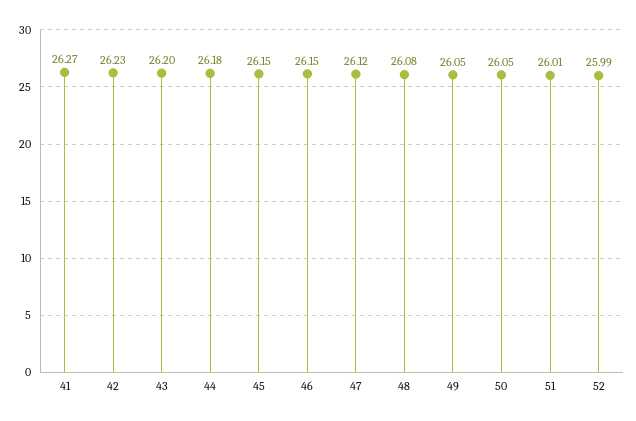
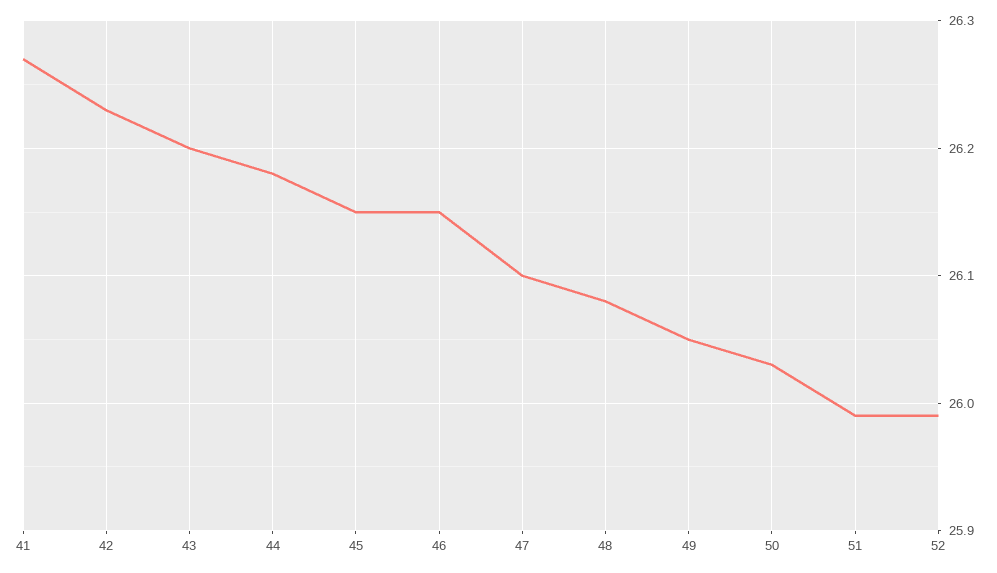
  {
    "41": 26.27,
    "42": 26.23,
    "43": 26.2,
    "44": 26.18,
    "45": 26.15,
    "46": 26.15,
-   "47": 26.12,
+   "47": 26.1,
    "48": 26.08,
    "49": 26.05,
-   "50": 26.05,
+   "50": 26.03,
-   "51": 26.01,
+   "51": 25.99,
    "52": 25.99
  }

